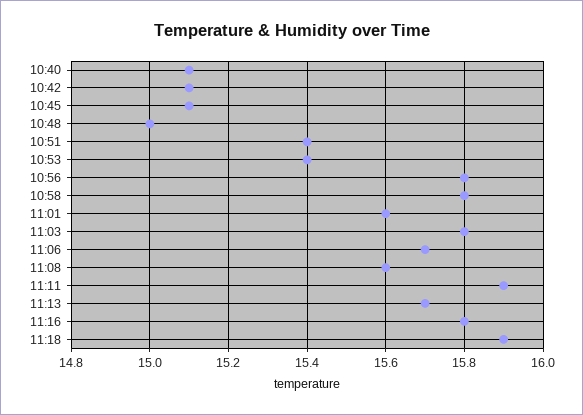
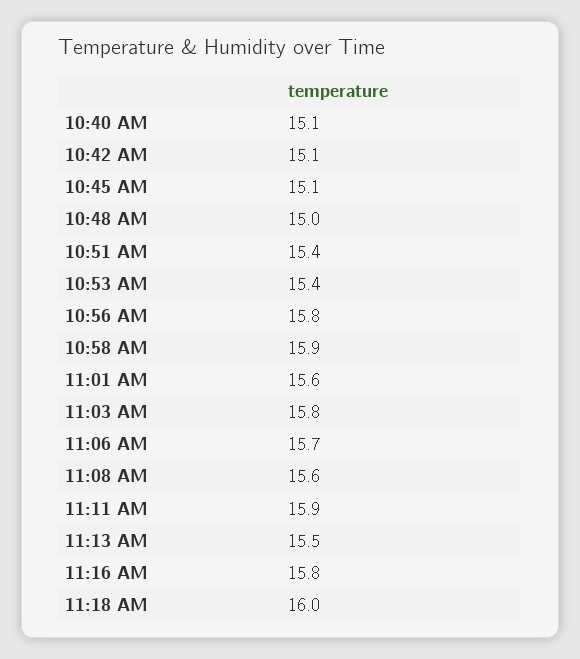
  {
    "10:40": 15.1,
    "10:42": 15.1,
    "10:45": 15.1,
    "10:48": 15,
    "10:51": 15.4,
    "10:53": 15.4,
    "10:56": 15.8,
-   "10:58": 15.8,
+   "10:58": 15.9,
    "11:01": 15.6,
    "11:03": 15.8,
    "11:06": 15.7,
    "11:08": 15.6,
    "11:11": 15.9,
-   "11:13": 15.7,
+   "11:13": 15.5,
    "11:16": 15.8,
-   "11:18": 15.9
+   "11:18": 16
  }

